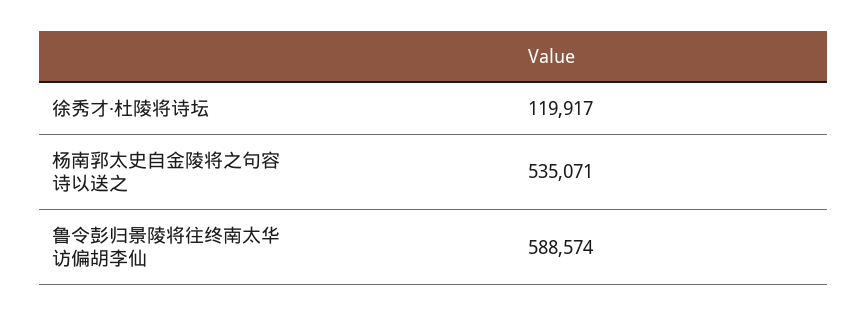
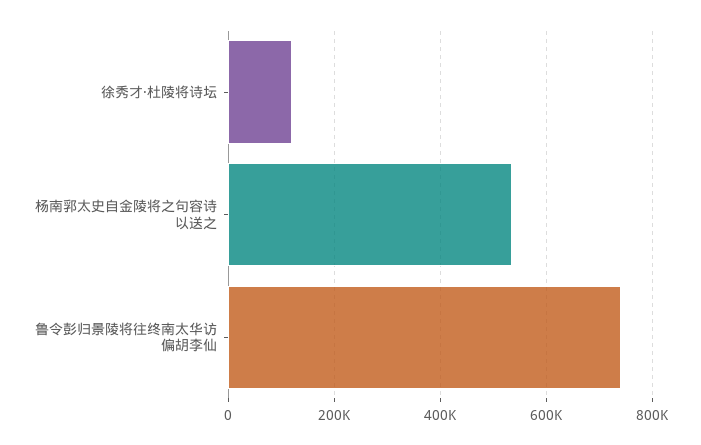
  {
    "徐秀才·杜陵将诗坛": 119917,
    "杨南郛太史自金陵将之句容诗以送之": 535071,
-   "鲁令彭归景陵将往终南太华访偏胡李仙": 588574
+   "鲁令彭归景陵将往终南太华访偏胡李仙": 740000
  }

